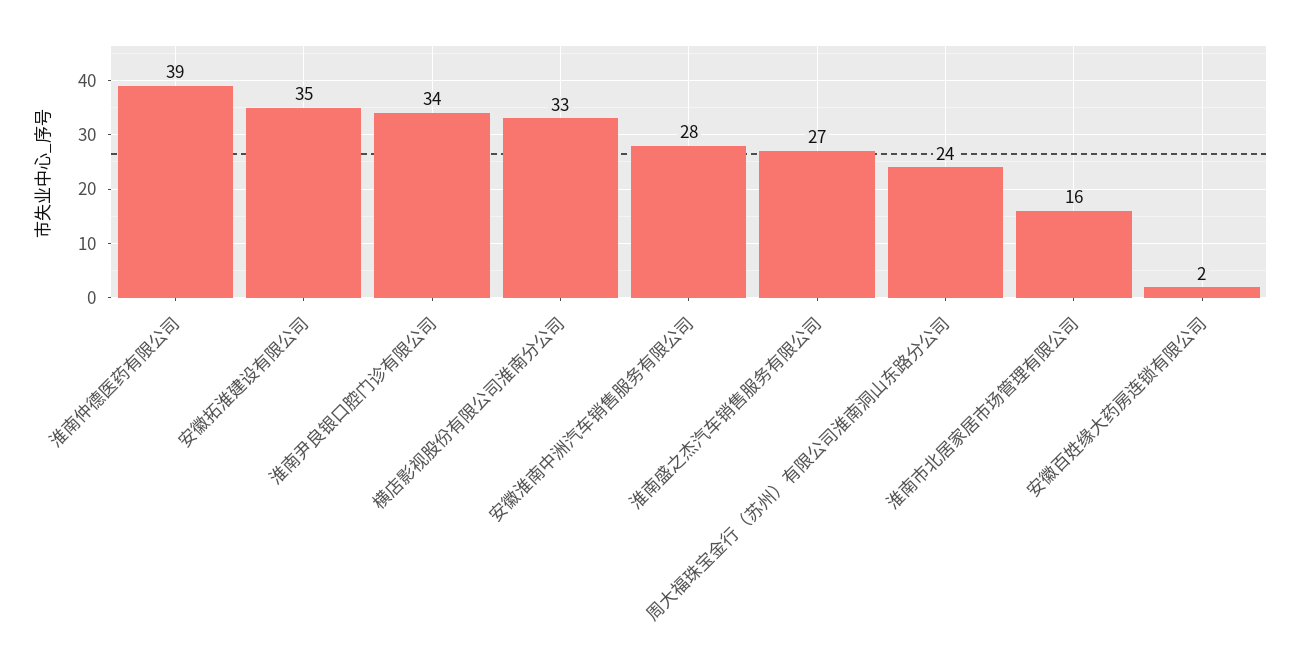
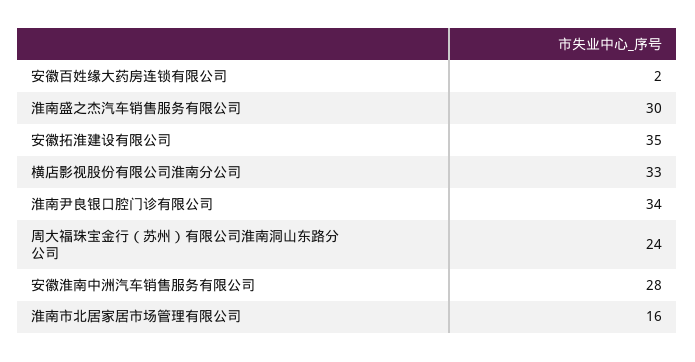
  {
-   "淮南仲德医药有限公司": 39,
    "安徽拓淮建设有限公司": 35,
    "淮南尹良银口腔门诊有限公司": 34,
    "横店影视股份有限公司淮南分公司": 33,
    "安徽淮南中洲汽车销售服务有限公司": 28,
-   "淮南盛之杰汽车销售服务有限公司": 27,
+   "淮南盛之杰汽车销售服务有限公司": 30,
    "周大福珠宝金行（苏州）有限公司淮南洞山东路分公司": 24,
    "淮南市北居家居市场管理有限公司": 16,
    "安徽百姓缘大药房连锁有限公司": 2
  }

